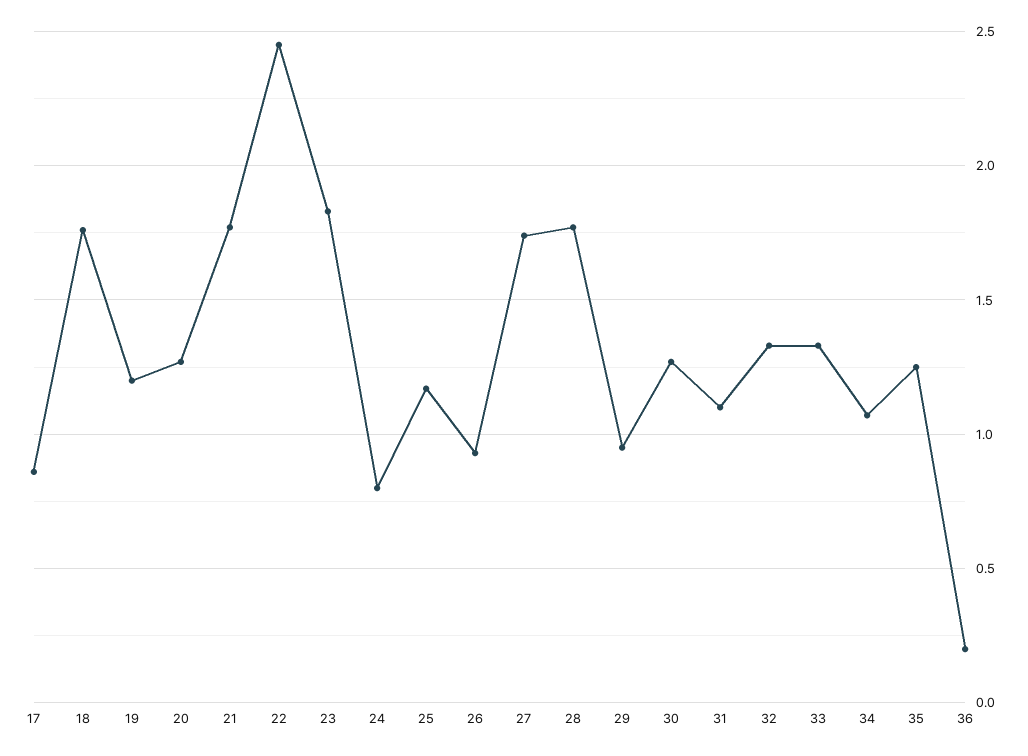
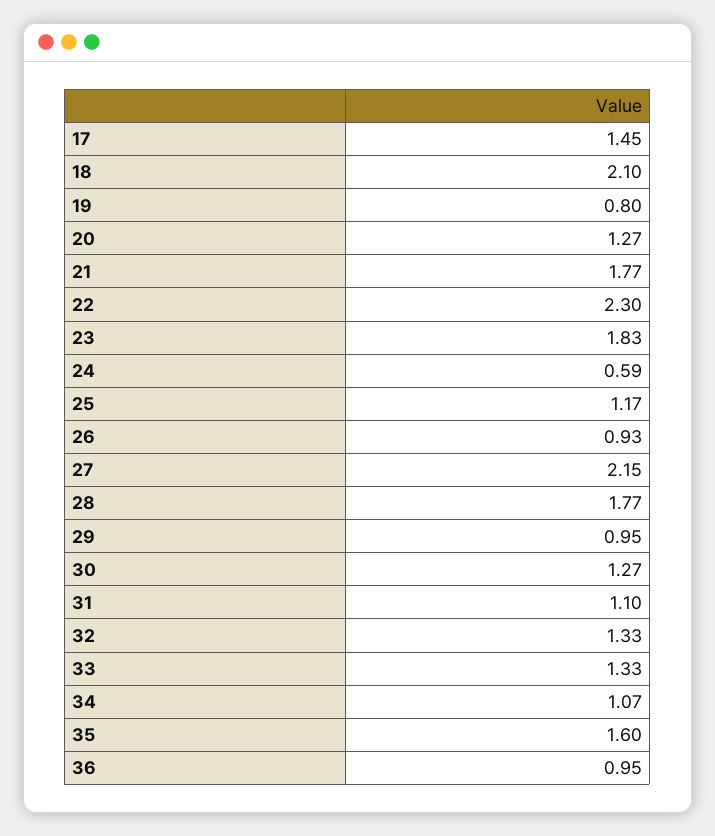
  {
-   "17": 0.85,
+   "17": 1.45,
-   "18": 1.75,
+   "18": 2.1,
-   "19": 1.2,
+   "19": 0.8,
    "20": 1.27,
    "21": 1.77,
-   "22": 2.45,
+   "22": 2.3,
    "23": 1.83,
-   "24": 0.8,
+   "24": 0.59,
    "25": 1.17,
    "26": 0.93,
-   "27": 1.75,
+   "27": 2.15,
    "28": 1.77,
    "29": 0.95,
    "30": 1.27,
    "31": 1.1,
    "32": 1.33,
    "33": 1.33,
    "34": 1.07,
-   "35": 1.25,
+   "35": 1.6,
-   "36": 0.2
+   "36": 0.95
  }

